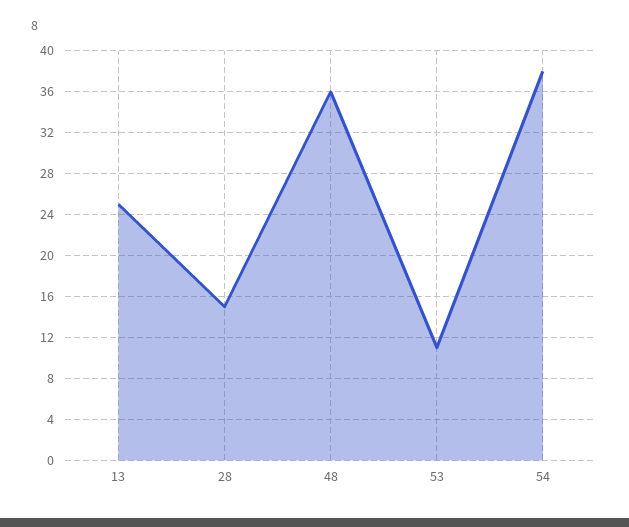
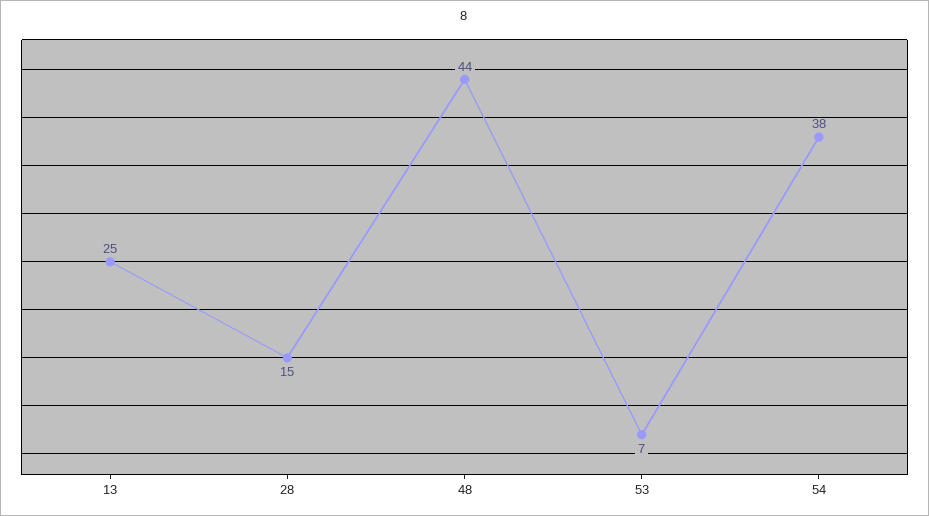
  {
    "13": 25,
    "28": 15,
-   "48": 36,
+   "48": 44,
-   "53": 11,
+   "53": 7,
    "54": 38
  }

